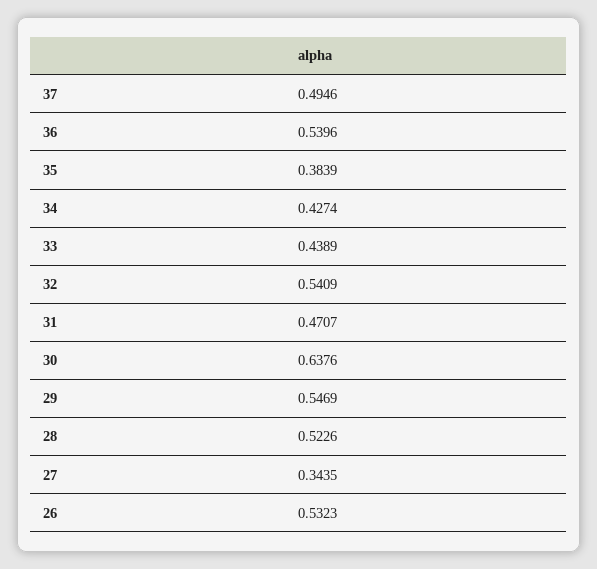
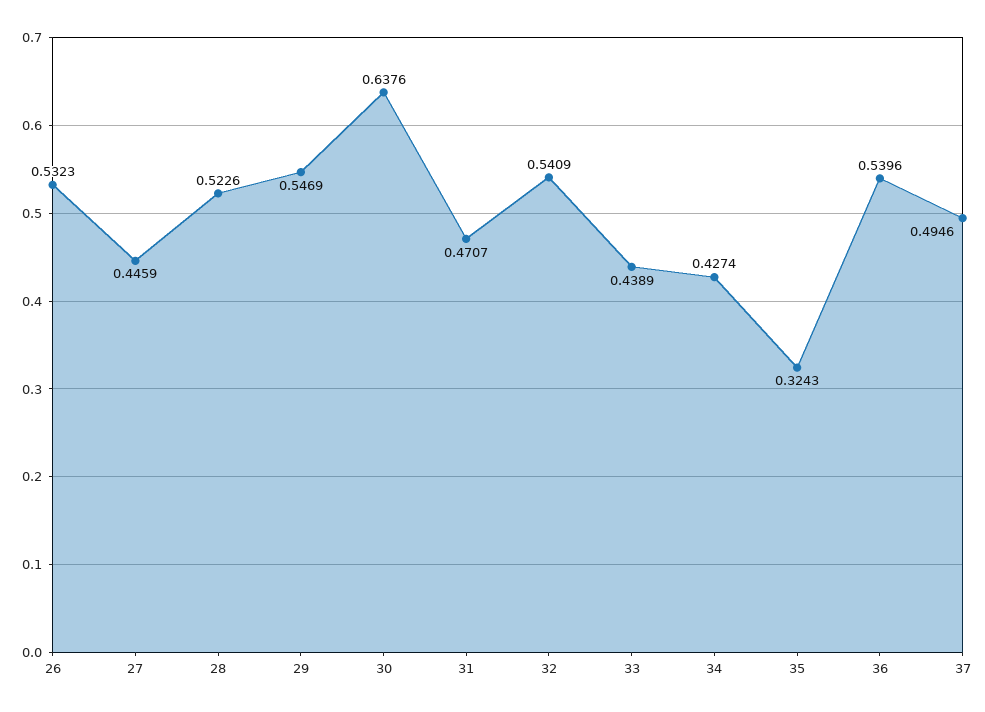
  {
    "37": 0.4946,
    "36": 0.5396,
-   "35": 0.3839,
+   "35": 0.3243,
    "34": 0.4274,
    "33": 0.4389,
    "32": 0.5409,
    "31": 0.4707,
    "30": 0.6376,
    "29": 0.5469,
    "28": 0.5226,
-   "27": 0.3435,
+   "27": 0.4459,
    "26": 0.5323
  }

